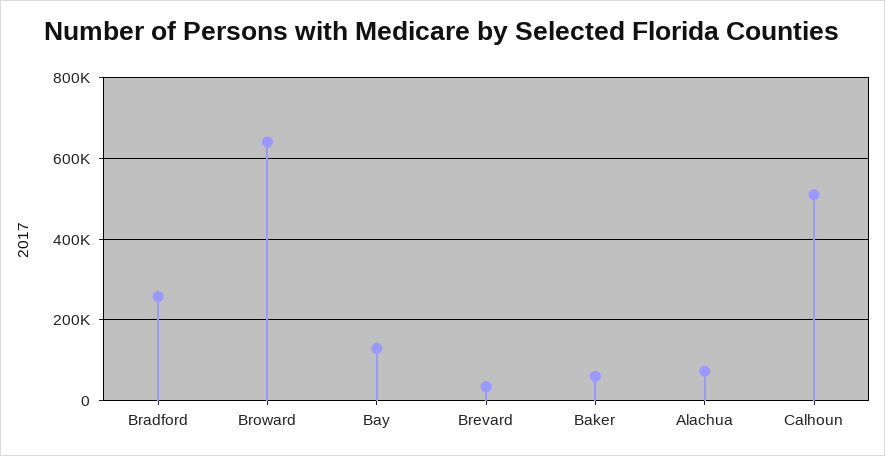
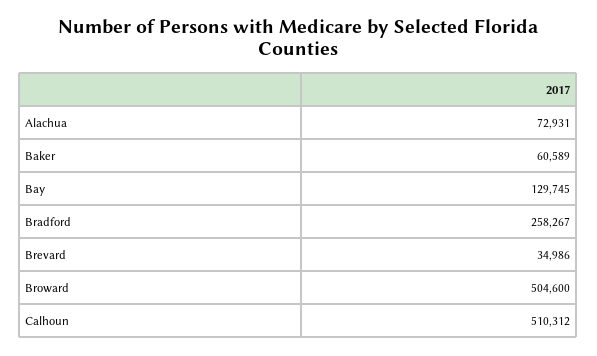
  {
    "Bradford": 258267,
-   "Broward": 640000,
+   "Broward": 504600,
    "Bay": 129745,
    "Brevard": 34986,
    "Baker": 60589,
    "Alachua": 72931,
    "Calhoun": 510312
  }

